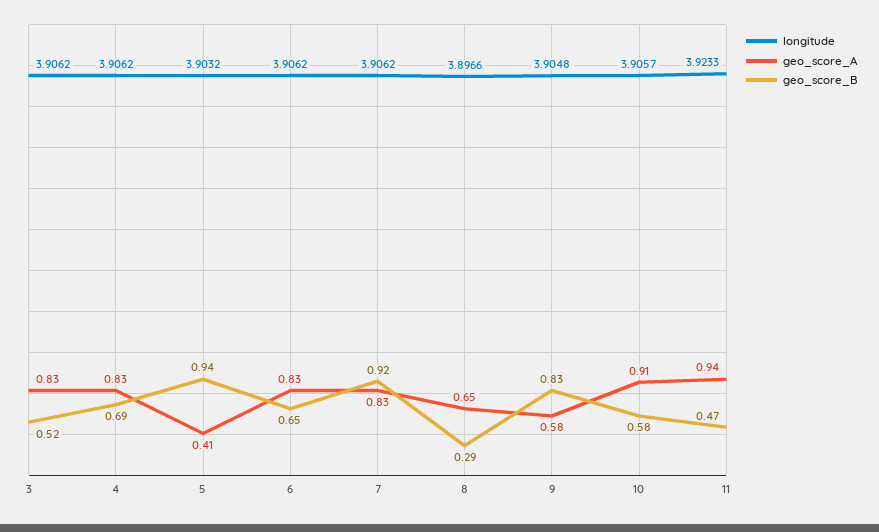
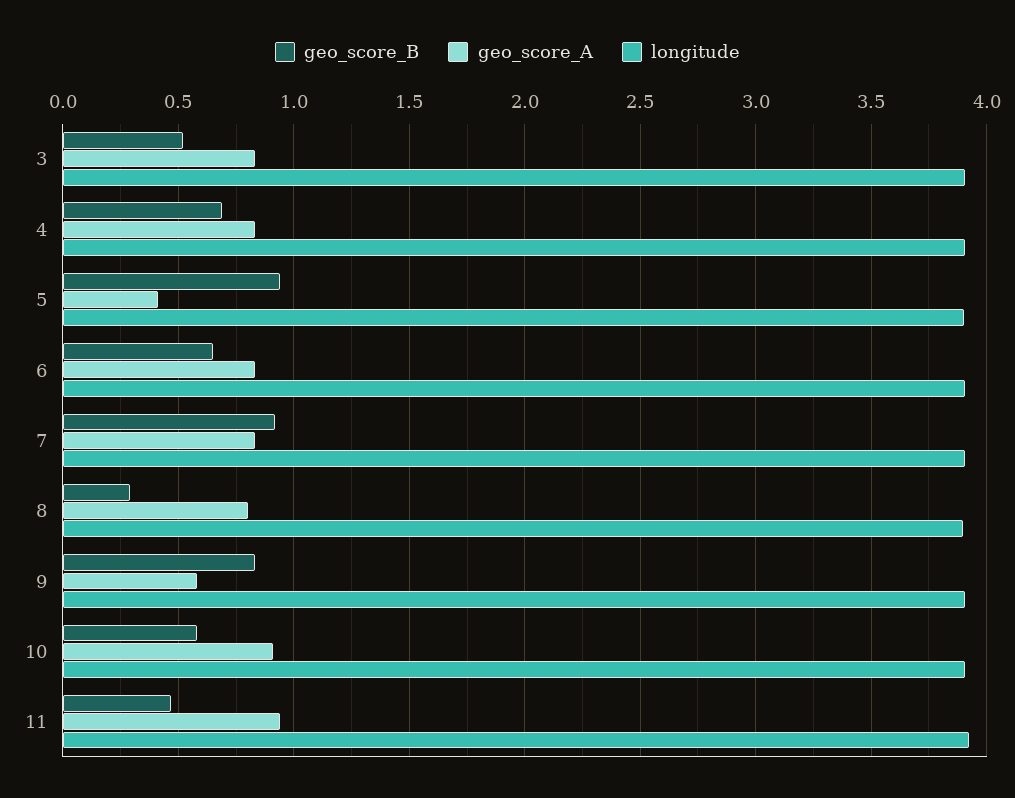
  {
    "longitude": {
      "3": 3.9062,
      "4": 3.9062,
      "5": 3.9032,
      "6": 3.9062,
      "7": 3.9062,
      "8": 3.8966,
      "9": 3.9048,
      "10": 3.9057,
      "11": 3.9233
    },
    "geo_score_A": {
      "3": 0.83,
      "4": 0.83,
      "5": 0.41,
      "6": 0.83,
      "7": 0.83,
-     "8": 0.65,
+     "8": 0.8,
      "9": 0.58,
      "10": 0.91,
      "11": 0.94
    },
    "geo_score_B": {
      "3": 0.52,
      "4": 0.69,
      "5": 0.94,
      "6": 0.65,
      "7": 0.92,
      "8": 0.29,
      "9": 0.83,
      "10": 0.58,
      "11": 0.47
    }
  }

